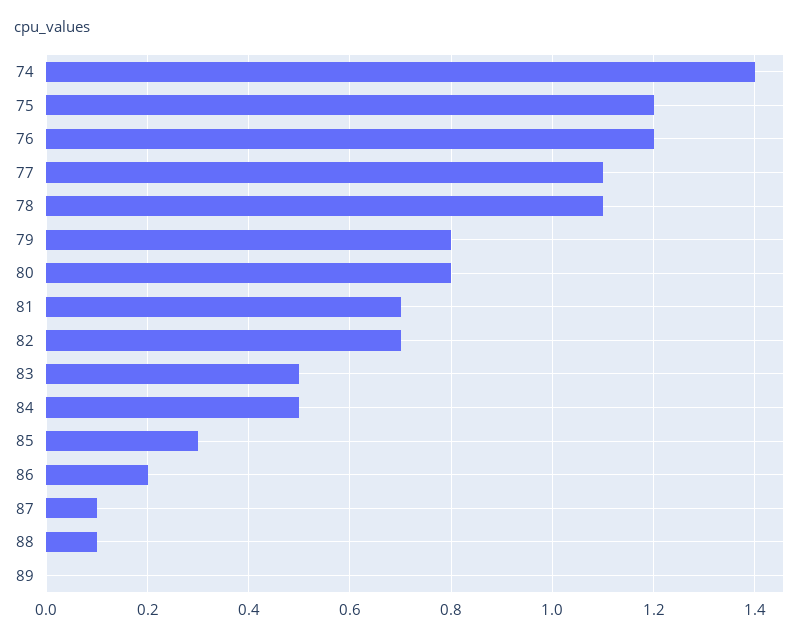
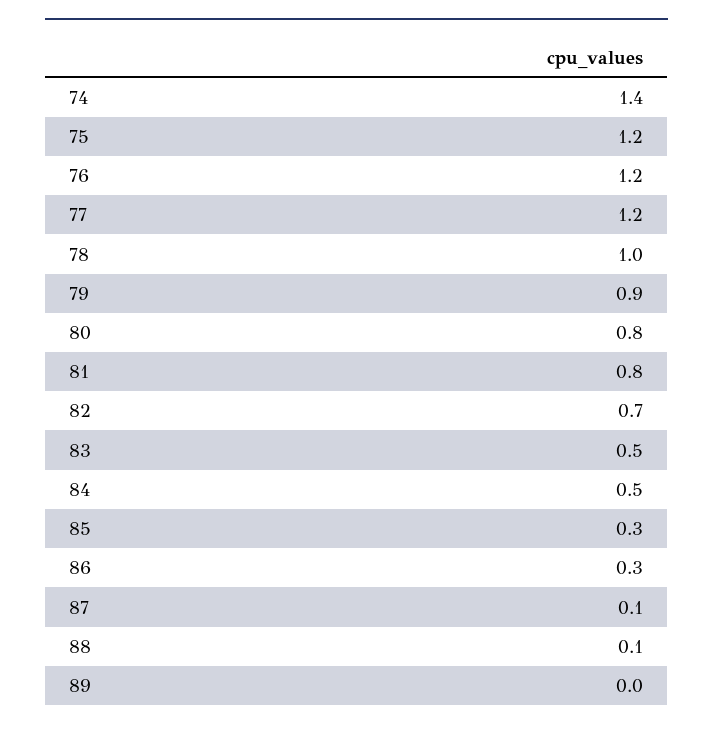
  {
    "74": 1.4,
    "75": 1.2,
    "76": 1.2,
-   "77": 1.1,
+   "77": 1.2,
-   "78": 1.1,
+   "78": 1,
-   "79": 0.8,
+   "79": 0.9,
    "80": 0.8,
-   "81": 0.7,
+   "81": 0.8,
    "82": 0.7,
    "83": 0.5,
    "84": 0.5,
    "85": 0.3,
-   "86": 0.2,
+   "86": 0.3,
    "87": 0.1,
    "88": 0.1,
    "89": 0
  }

